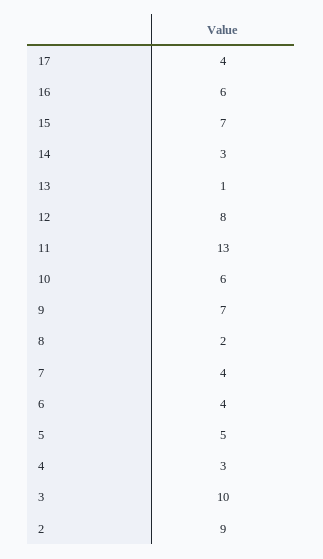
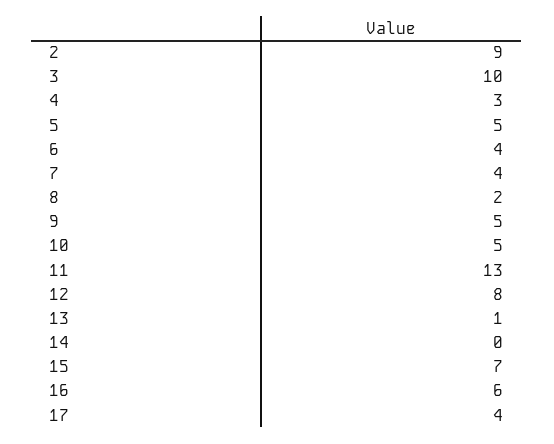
  {
    "17": 4,
    "16": 6,
    "15": 7,
-   "14": 3,
+   "14": 0,
    "13": 1,
    "12": 8,
    "11": 13,
-   "10": 6,
+   "10": 5,
-   "9": 7,
+   "9": 5,
    "8": 2,
    "7": 4,
    "6": 4,
    "5": 5,
    "4": 3,
    "3": 10,
    "2": 9
  }

